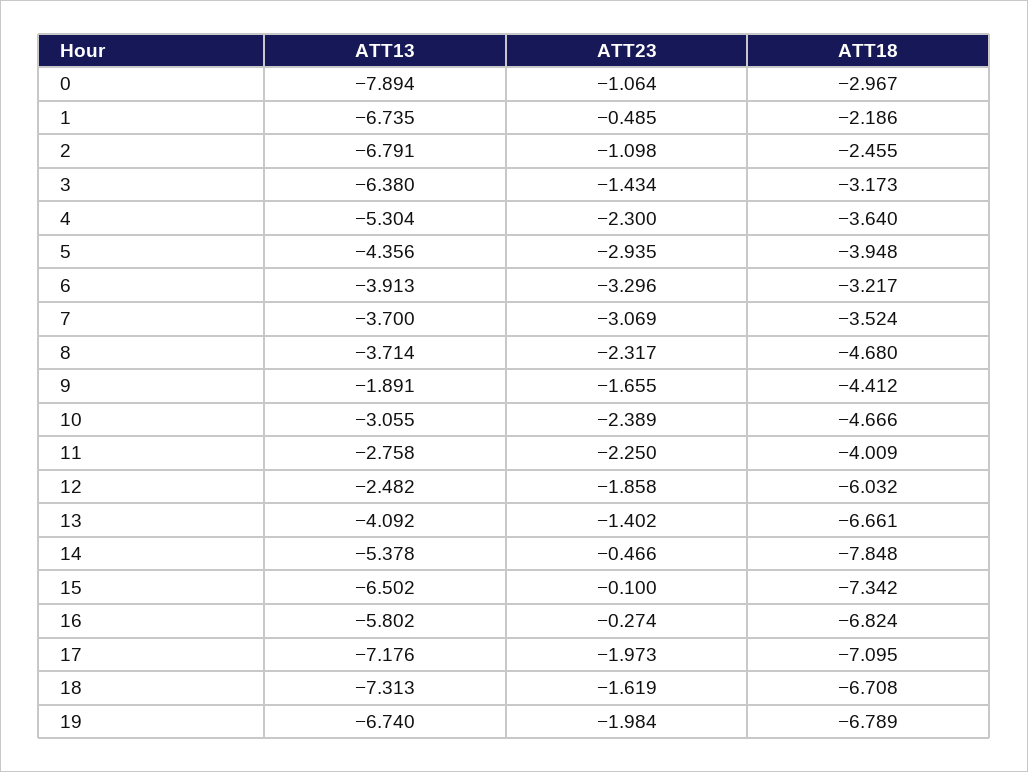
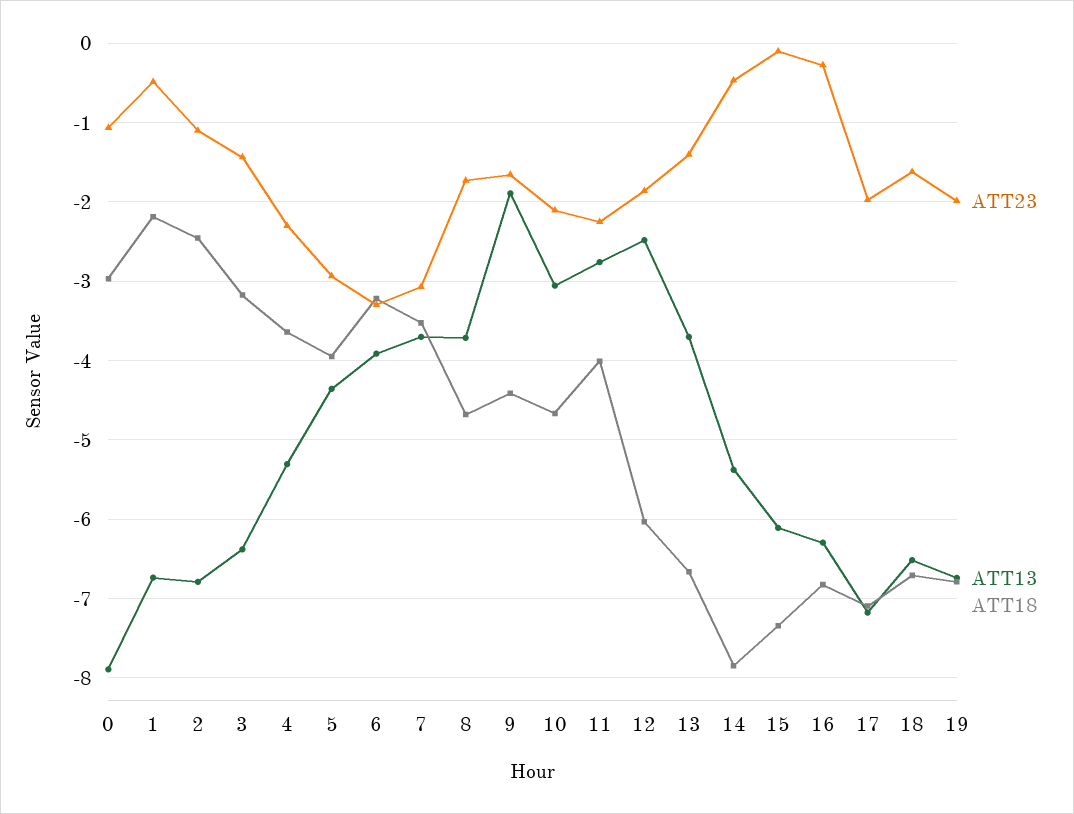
  {
    "ATT13": {
      "0": -7.894,
      "1": -6.735,
      "2": -6.791,
      "3": -6.38,
      "4": -5.304,
      "5": -4.356,
      "6": -3.913,
      "7": -3.7,
      "8": -3.714,
      "9": -1.891,
      "10": -3.055,
      "11": -2.758,
      "12": -2.482,
-     "13": -4.092,
+     "13": -3.7,
      "14": -5.378,
-     "15": -6.502,
+     "15": -6.1,
-     "16": -5.802,
+     "16": -6.3,
      "17": -7.176,
-     "18": -7.313,
+     "18": -6.5,
      "19": -6.74
    },
    "ATT23": {
      "0": -1.064,
      "1": -0.485,
      "2": -1.098,
      "3": -1.434,
      "4": -2.3,
      "5": -2.935,
      "6": -3.296,
      "7": -3.069,
-     "8": -2.317,
+     "8": -1.7,
      "9": -1.655,
-     "10": -2.389,
+     "10": -2.1,
      "11": -2.25,
      "12": -1.858,
      "13": -1.402,
      "14": -0.466,
      "15": -0.1,
      "16": -0.274,
      "17": -1.973,
      "18": -1.619,
      "19": -1.984
    },
    "ATT18": {
      "0": -2.967,
      "1": -2.186,
      "2": -2.455,
      "3": -3.173,
      "4": -3.64,
      "5": -3.948,
      "6": -3.217,
      "7": -3.524,
      "8": -4.68,
      "9": -4.412,
      "10": -4.666,
      "11": -4.009,
      "12": -6.032,
      "13": -6.661,
      "14": -7.848,
      "15": -7.342,
      "16": -6.824,
      "17": -7.095,
      "18": -6.708,
      "19": -6.789
    }
  }

